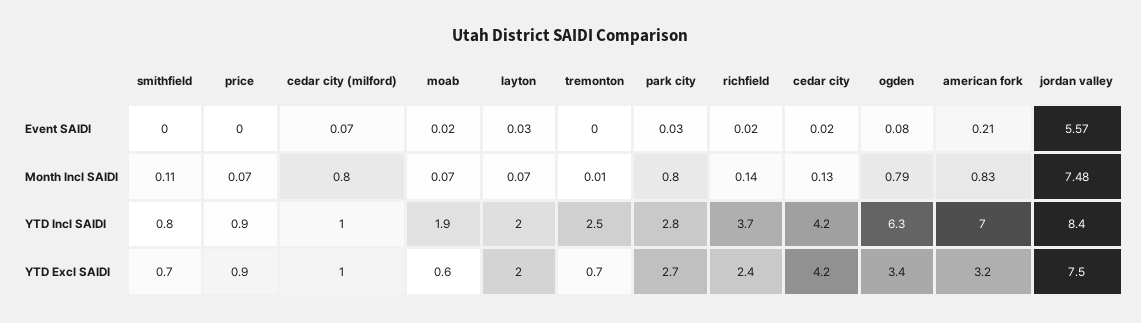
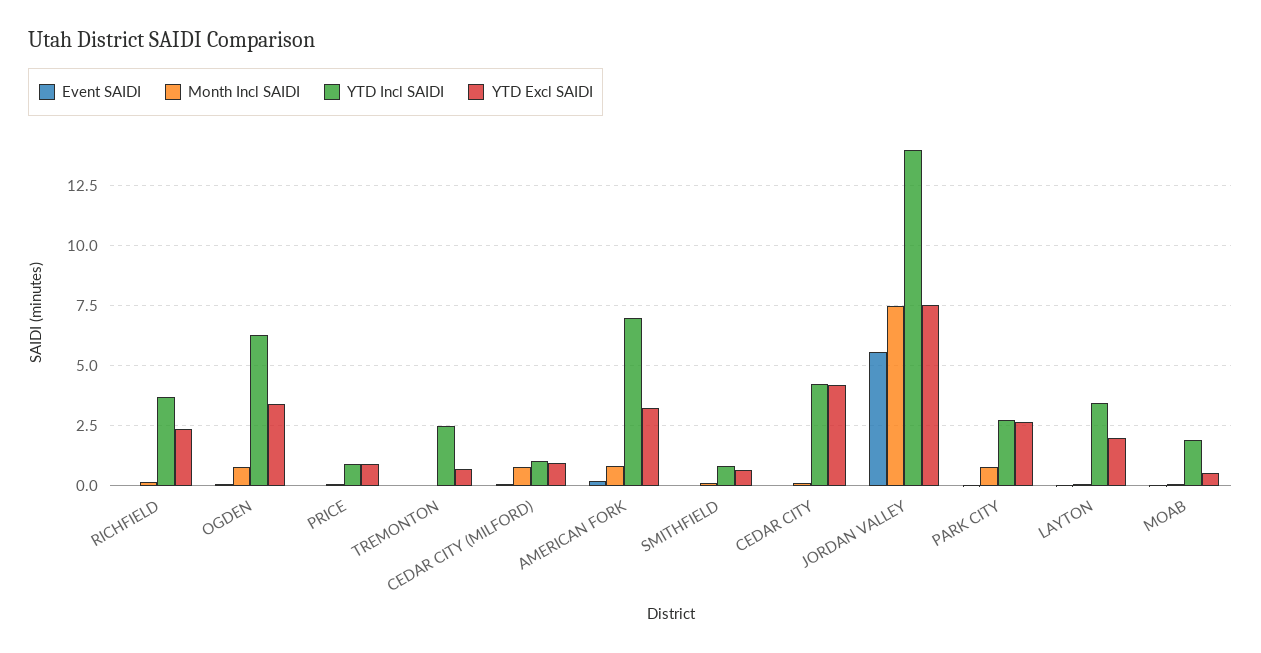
  {
    "Event SAIDI": {
      "smithfield": 0,
      "price": 0,
      "cedar city (milford)": 0.07,
      "moab": 0.02,
      "layton": 0.03,
      "tremonton": 0,
      "park city": 0.03,
      "richfield": 0.02,
      "cedar city": 0.02,
      "ogden": 0.08,
      "american fork": 0.21,
      "jordan valley": 5.57
    },
    "Month Incl SAIDI": {
      "smithfield": 0.11,
      "price": 0.07,
      "cedar city (milford)": 0.8,
      "moab": 0.07,
      "layton": 0.07,
      "tremonton": 0.01,
      "park city": 0.8,
      "richfield": 0.14,
      "cedar city": 0.13,
      "ogden": 0.79,
      "american fork": 0.83,
      "jordan valley": 7.48
    },
    "YTD Incl SAIDI": {
      "smithfield": 0.8,
      "price": 0.9,
      "cedar city (milford)": 1,
      "moab": 1.9,
-     "layton": 2,
+     "layton": 3.5,
      "tremonton": 2.5,
      "park city": 2.8,
      "richfield": 3.7,
      "cedar city": 4.2,
      "ogden": 6.3,
      "american fork": 7,
-     "jordan valley": 8.4
+     "jordan valley": 14
    },
    "YTD Excl SAIDI": {
      "smithfield": 0.7,
      "price": 0.9,
      "cedar city (milford)": 1,
      "moab": 0.6,
      "layton": 2,
      "tremonton": 0.7,
      "park city": 2.7,
      "richfield": 2.4,
      "cedar city": 4.2,
      "ogden": 3.4,
      "american fork": 3.2,
      "jordan valley": 7.5
    }
  }

